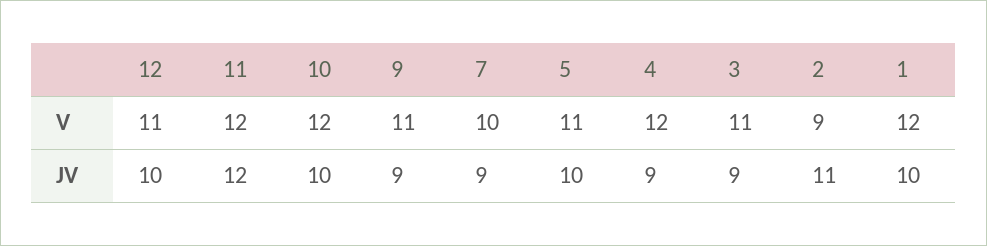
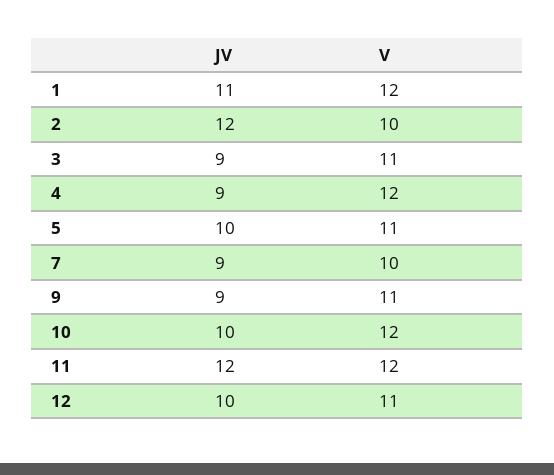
  {
    "12": {
      "V": 11,
      "JV": 10
    },
    "11": {
      "V": 12,
      "JV": 12
    },
    "10": {
      "V": 12,
      "JV": 10
    },
    "9": {
      "V": 11,
      "JV": 9
    },
    "7": {
      "V": 10,
      "JV": 9
    },
    "5": {
      "V": 11,
      "JV": 10
    },
    "4": {
      "V": 12,
      "JV": 9
    },
    "3": {
      "V": 11,
      "JV": 9
    },
    "2": {
-     "V": 9,
+     "V": 10,
-     "JV": 11
+     "JV": 12
    },
    "1": {
      "V": 12,
-     "JV": 10
+     "JV": 11
    }
  }

